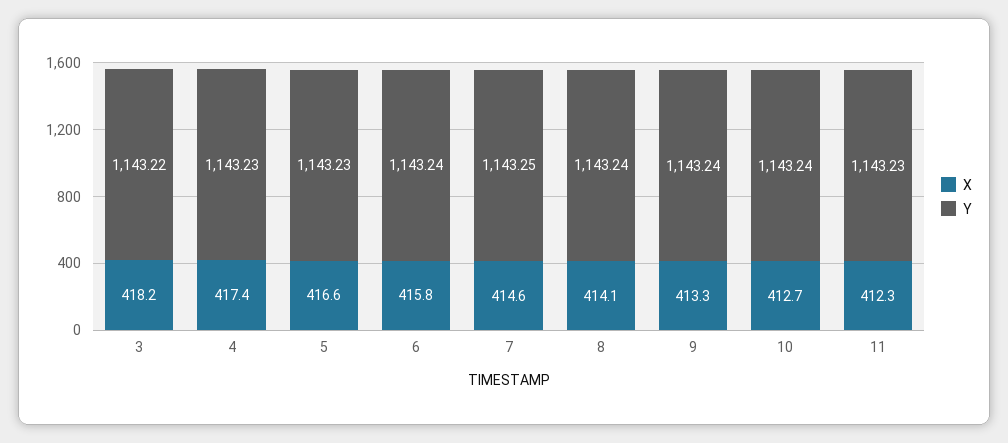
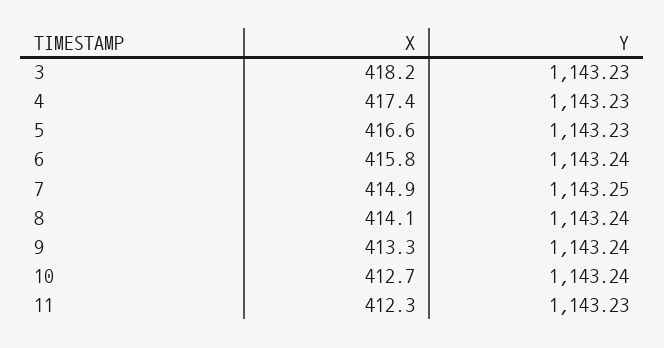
  {
    "X": {
      "3": 418.2,
      "4": 417.4,
      "5": 416.6,
      "6": 415.8,
-     "7": 414.6,
+     "7": 414.9,
      "8": 414.1,
      "9": 413.3,
      "10": 412.7,
      "11": 412.3
    },
    "Y": {
-     "3": 1143.22,
+     "3": 1143.23,
      "4": 1143.23,
      "5": 1143.23,
      "6": 1143.24,
      "7": 1143.25,
      "8": 1143.24,
      "9": 1143.24,
      "10": 1143.24,
      "11": 1143.23
    }
  }

